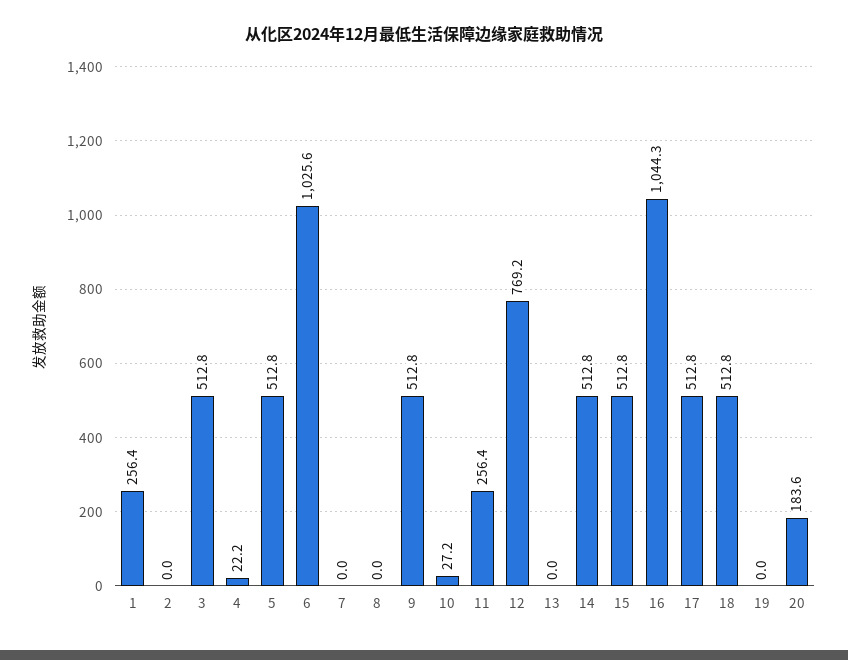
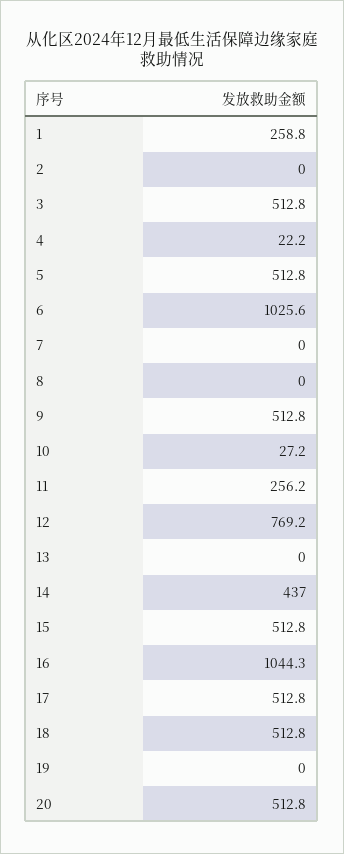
  {
-   "1": 256.4,
+   "1": 258.8,
    "2": 0,
    "3": 512.8,
    "4": 22.2,
    "5": 512.8,
    "6": 1025.6,
    "7": 0,
    "8": 0,
    "9": 512.8,
    "10": 27.2,
-   "11": 256.4,
+   "11": 256.2,
    "12": 769.2,
    "13": 0,
-   "14": 512.8,
+   "14": 437,
    "15": 512.8,
    "16": 1044.3,
    "17": 512.8,
    "18": 512.8,
    "19": 0,
-   "20": 183.6
+   "20": 512.8
  }

